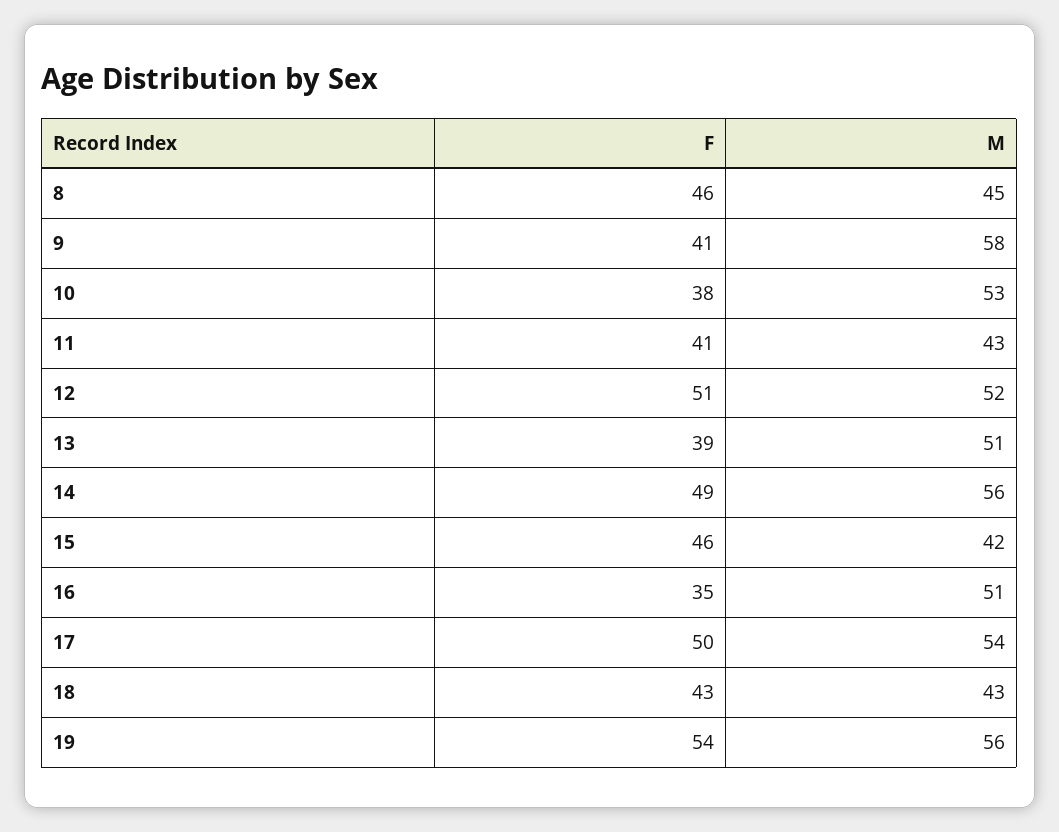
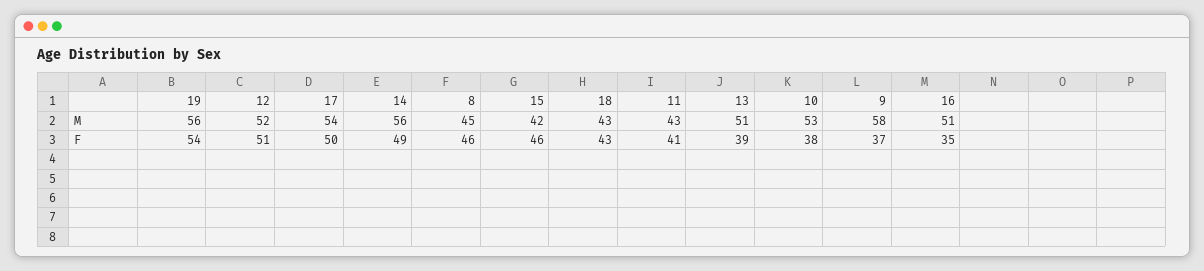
  {
    "F": {
      "8": 46,
-     "9": 41,
+     "9": 37,
      "10": 38,
      "11": 41,
      "12": 51,
      "13": 39,
      "14": 49,
      "15": 46,
      "16": 35,
      "17": 50,
      "18": 43,
      "19": 54
    },
    "M": {
      "8": 45,
      "9": 58,
      "10": 53,
      "11": 43,
      "12": 52,
      "13": 51,
      "14": 56,
      "15": 42,
      "16": 51,
      "17": 54,
      "18": 43,
      "19": 56
    }
  }

